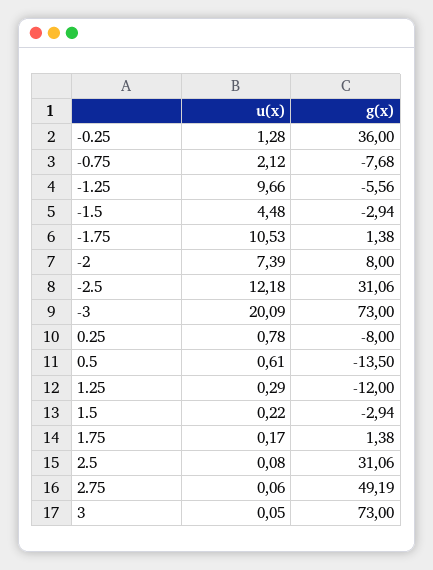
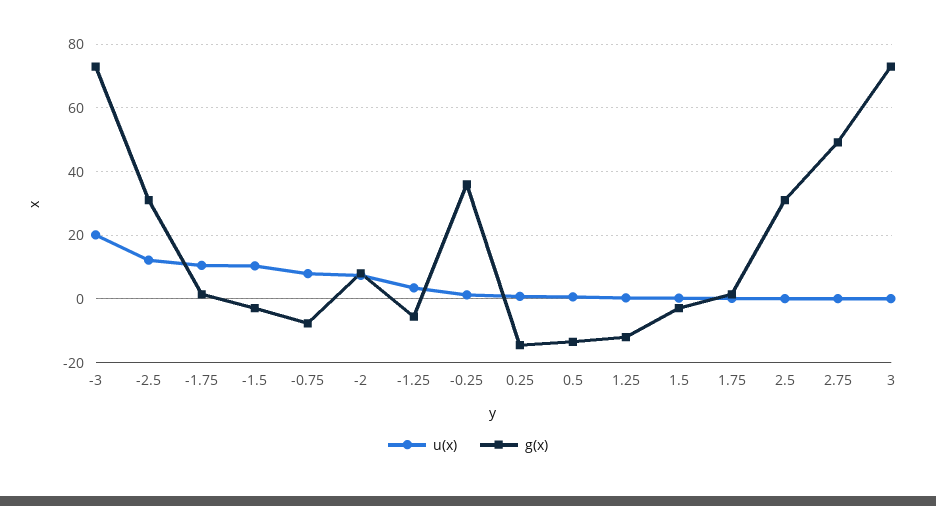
  {
    "u(x)": {
      "-0.25": 1.28,
-     "-0.75": 2.12,
+     "-0.75": 8,
-     "-1.25": 9.66,
+     "-1.25": 4,
-     "-1.5": 4.48,
+     "-1.5": 10,
      "-1.75": 10.53,
      "-2": 7.39,
      "-2.5": 12.18,
      "-3": 20.09,
      "0.25": 0.78,
      "0.5": 0.61,
      "1.25": 0.29,
      "1.5": 0.22,
      "1.75": 0.17,
      "2.5": 0.08,
      "2.75": 0.06,
      "3": 0.05
    },
    "g(x)": {
      "-0.25": 36,
      "-0.75": -7.68,
      "-1.25": -5.56,
      "-1.5": -2.94,
      "-1.75": 1.38,
      "-2": 8,
      "-2.5": 31.06,
      "-3": 73,
-     "0.25": -8,
+     "0.25": -14,
      "0.5": -13.5,
      "1.25": -12,
      "1.5": -2.94,
      "1.75": 1.38,
      "2.5": 31.06,
      "2.75": 49.19,
      "3": 73
    }
  }

